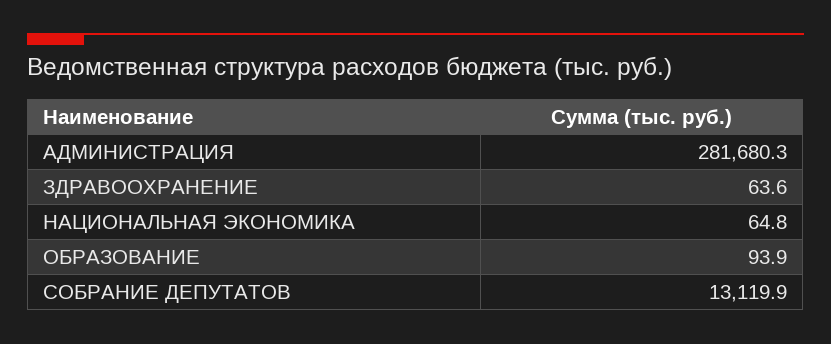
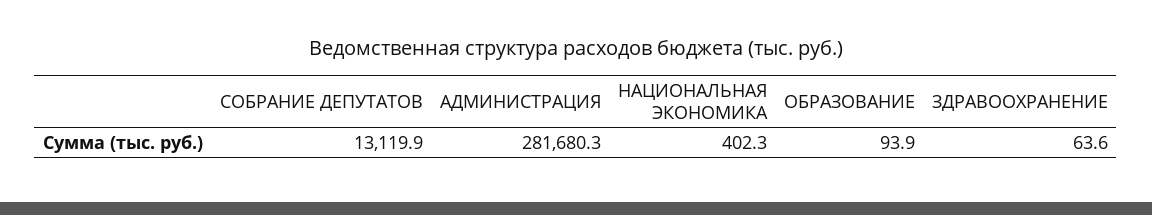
  {
    "АДМИНИСТРАЦИЯ": 281680.3,
    "ЗДРАВООХРАНЕНИЕ": 63.6,
-   "НАЦИОНАЛЬНАЯ ЭКОНОМИКА": 64.8,
+   "НАЦИОНАЛЬНАЯ ЭКОНОМИКА": 402.3,
    "ОБРАЗОВАНИЕ": 93.9,
    "СОБРАНИЕ ДЕПУТАТОВ": 13119.9
  }

